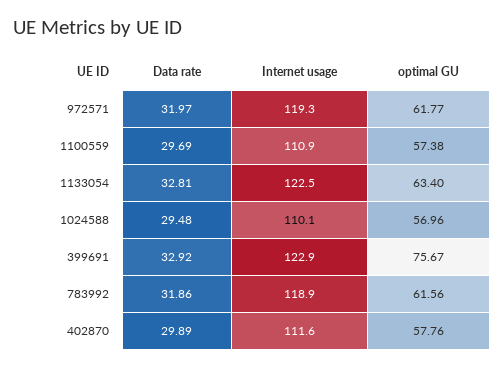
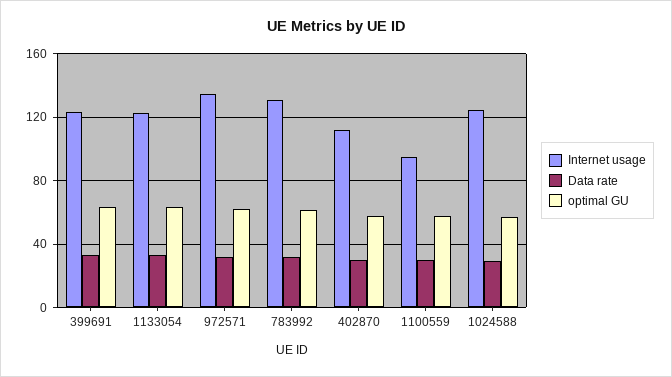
  {
    "Data rate": {
      "972571": 31.97,
      "1100559": 29.69,
      "1133054": 32.81,
      "1024588": 29.48,
      "399691": 32.92,
      "783992": 31.86,
      "402870": 29.89
    },
    "Internet usage": {
-     "972571": 119.3,
+     "972571": 135,
-     "1100559": 110.9,
+     "1100559": 95,
      "1133054": 122.5,
-     "1024588": 110.1,
+     "1024588": 125,
      "399691": 122.9,
-     "783992": 118.9,
+     "783992": 130,
      "402870": 111.6
    },
    "optimal GU": {
      "972571": 61.77,
      "1100559": 57.38,
      "1133054": 63.4,
      "1024588": 56.96,
-     "399691": 75.67,
+     "399691": 65,
      "783992": 61.56,
      "402870": 57.76
    }
  }

